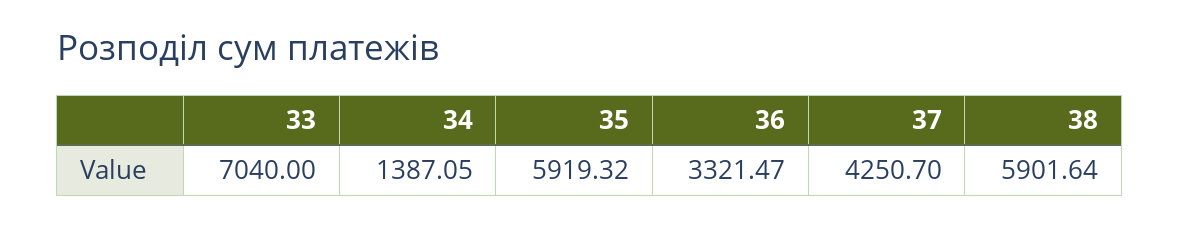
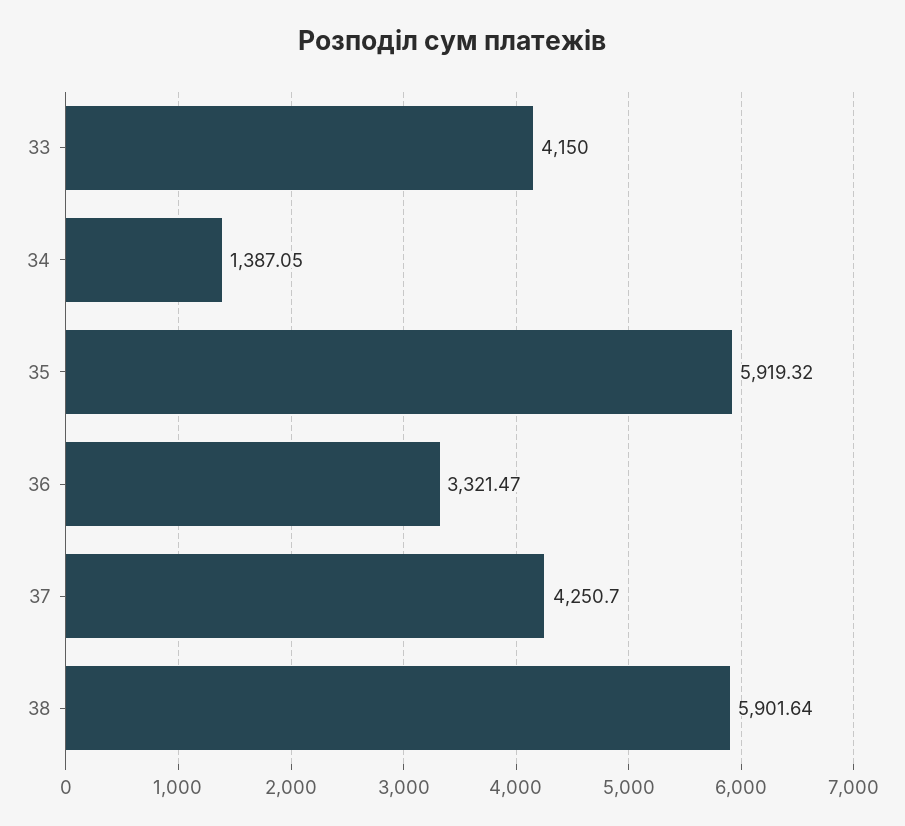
  {
-   "33": 7040,
+   "33": 4150,
    "34": 1387.05,
    "35": 5919.32,
    "36": 3321.47,
    "37": 4250.7,
    "38": 5901.64
  }

